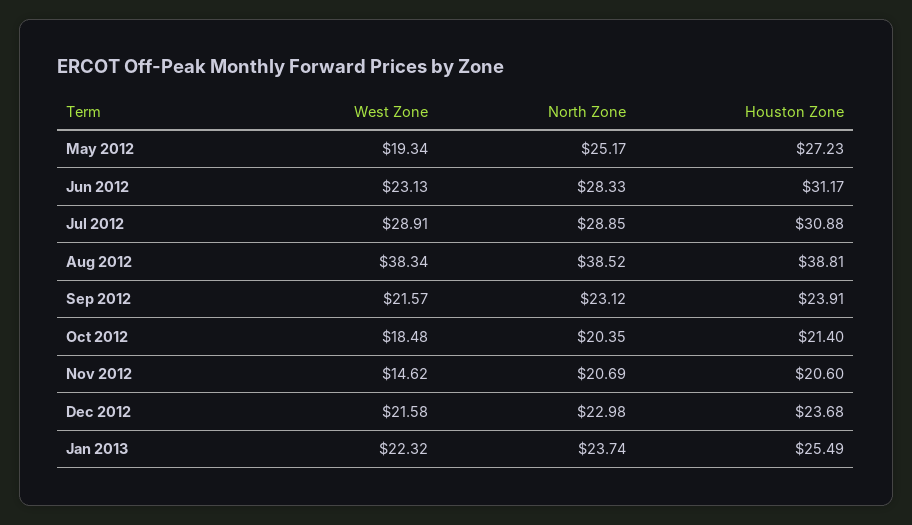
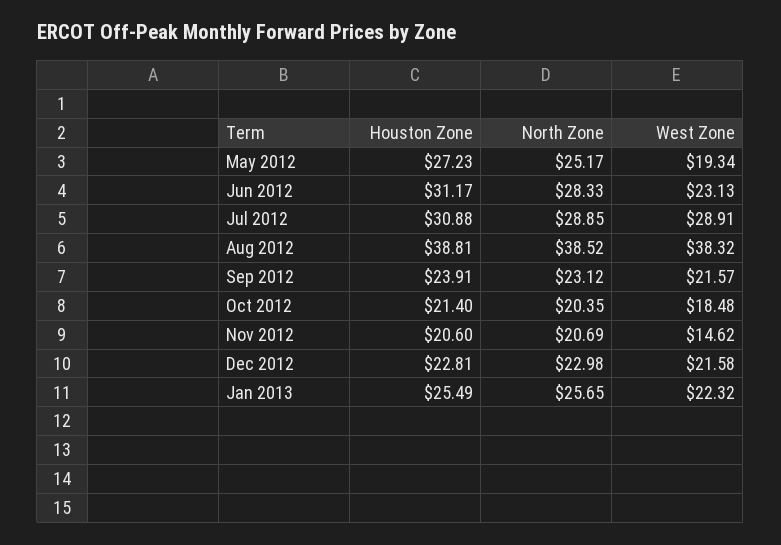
  {
    "West Zone": {
      "May 2012": 19.34,
      "Jun 2012": 23.13,
      "Jul 2012": 28.91,
-     "Aug 2012": 38.34,
+     "Aug 2012": 38.32,
      "Sep 2012": 21.57,
      "Oct 2012": 18.48,
      "Nov 2012": 14.62,
      "Dec 2012": 21.58,
      "Jan 2013": 22.32
    },
    "North Zone": {
      "May 2012": 25.17,
      "Jun 2012": 28.33,
      "Jul 2012": 28.85,
      "Aug 2012": 38.52,
      "Sep 2012": 23.12,
      "Oct 2012": 20.35,
      "Nov 2012": 20.69,
      "Dec 2012": 22.98,
-     "Jan 2013": 23.74
+     "Jan 2013": 25.65
    },
    "Houston Zone": {
      "May 2012": 27.23,
      "Jun 2012": 31.17,
      "Jul 2012": 30.88,
      "Aug 2012": 38.81,
      "Sep 2012": 23.91,
      "Oct 2012": 21.4,
      "Nov 2012": 20.6,
-     "Dec 2012": 23.68,
+     "Dec 2012": 22.81,
      "Jan 2013": 25.49
    }
  }

